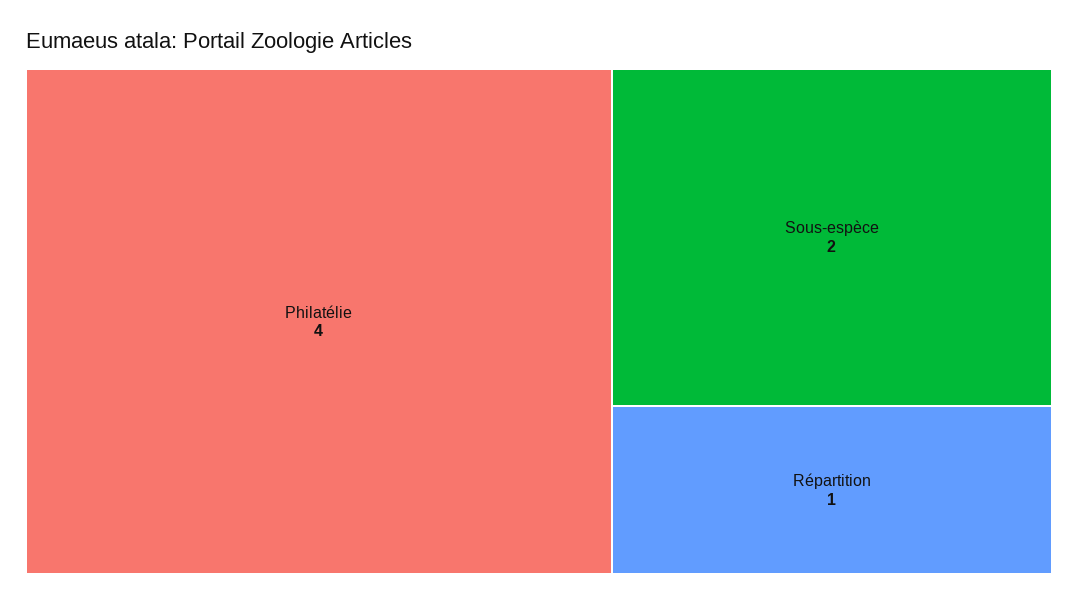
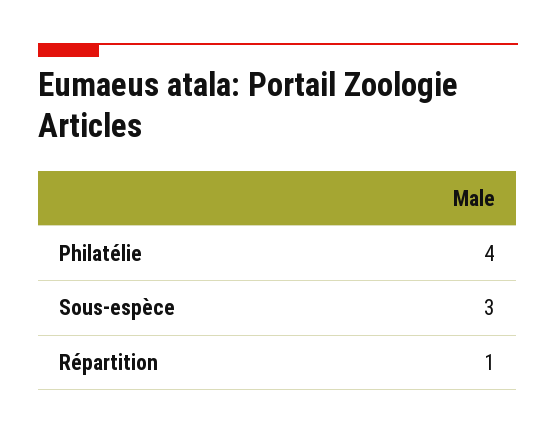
  {
    "Philatélie": 4,
-   "Sous-espèce": 2,
+   "Sous-espèce": 3,
    "Répartition": 1
  }

